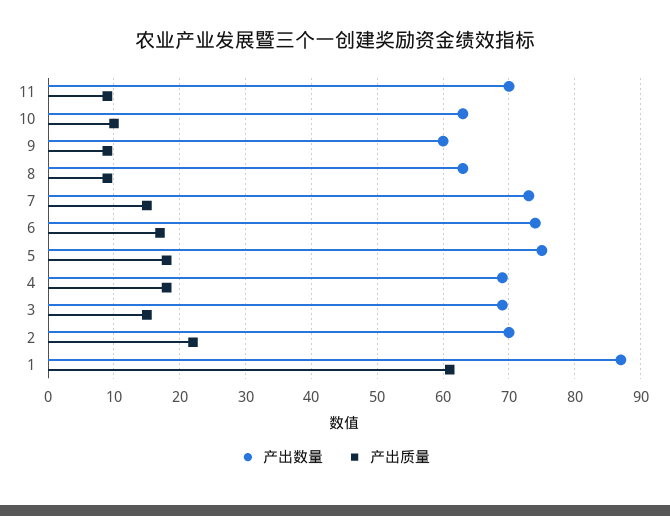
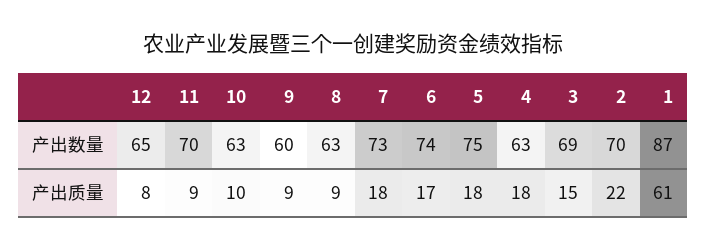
  {
    "产出数量": {
      "11": 70,
      "10": 63,
      "9": 60,
      "8": 63,
      "7": 73,
      "6": 74,
      "5": 75,
-     "4": 69,
+     "4": 63,
      "3": 69,
      "2": 70,
-     "1": 87
+     "1": 87,
+     "12": 65
    },
    "产出质量": {
      "11": 9,
      "10": 10,
      "9": 9,
      "8": 9,
-     "7": 15,
+     "7": 18,
      "6": 17,
      "5": 18,
      "4": 18,
      "3": 15,
      "2": 22,
-     "1": 61
+     "1": 61,
+     "12": 8
    }
  }

